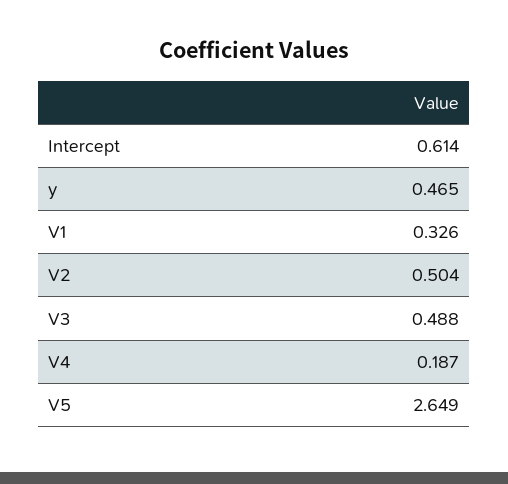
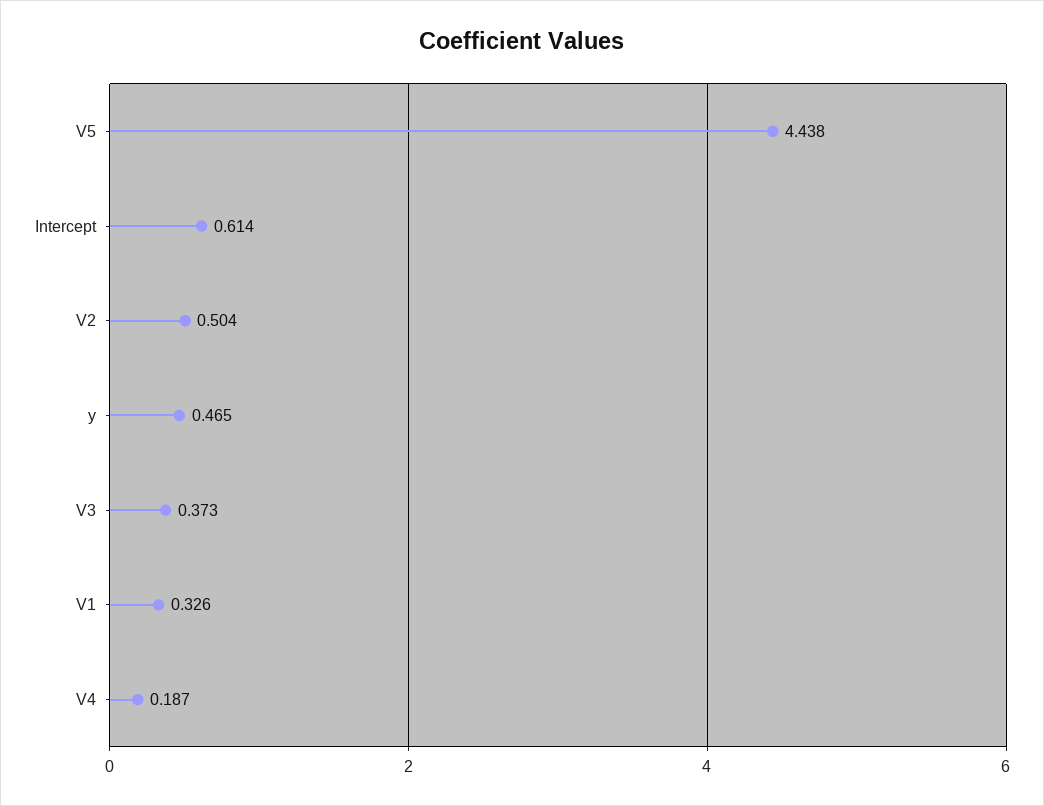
  {
    "Intercept": 0.614,
    "y": 0.465,
    "V1": 0.326,
    "V2": 0.504,
-   "V3": 0.488,
+   "V3": 0.373,
    "V4": 0.187,
-   "V5": 2.649
+   "V5": 4.438
  }

